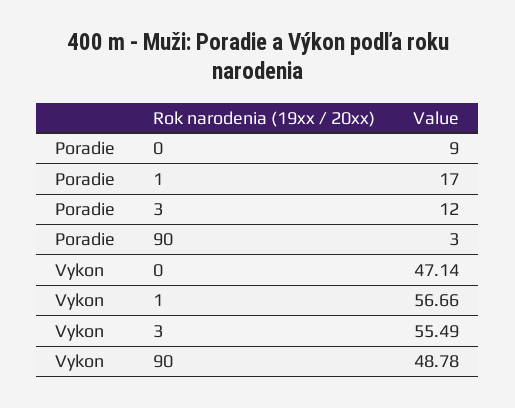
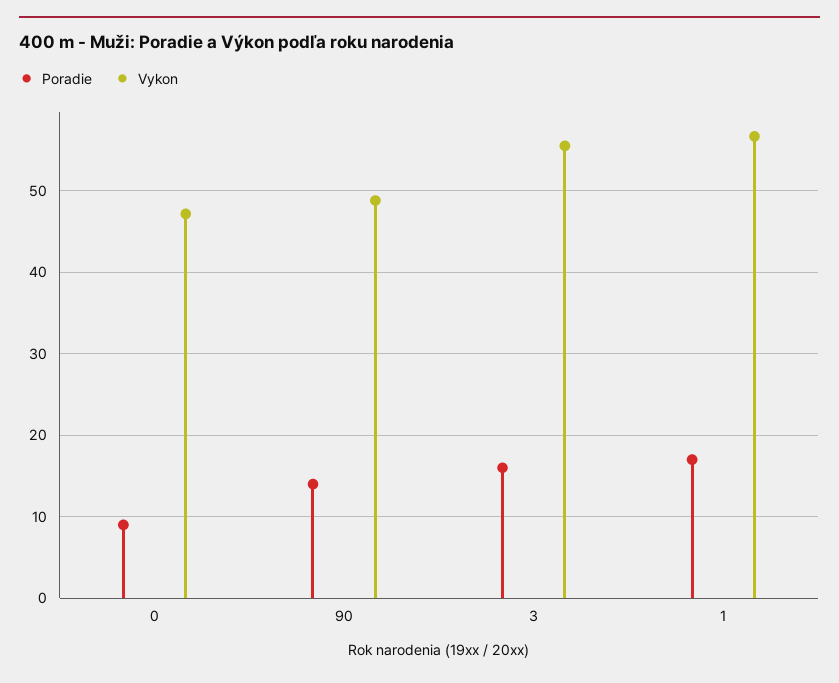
  {
    "Poradie": {
      "0": 9,
      "1": 17,
-     "3": 12,
+     "3": 16,
-     "90": 3
+     "90": 14
    },
    "Vykon": {
      "0": 47.14,
      "1": 56.66,
      "3": 55.49,
      "90": 48.78
    }
  }

